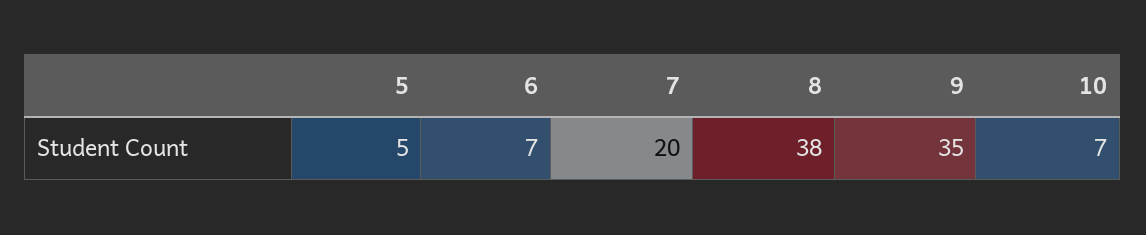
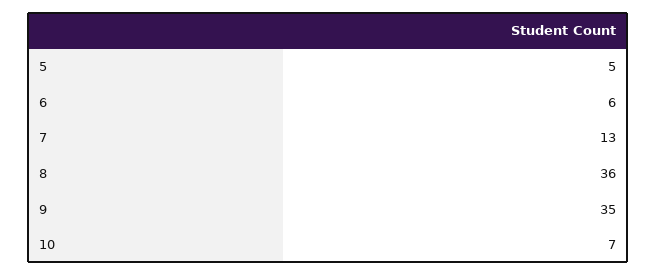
  {
    "5": 5,
-   "6": 7,
+   "6": 6,
-   "7": 20,
+   "7": 13,
-   "8": 38,
+   "8": 36,
    "9": 35,
    "10": 7
  }

